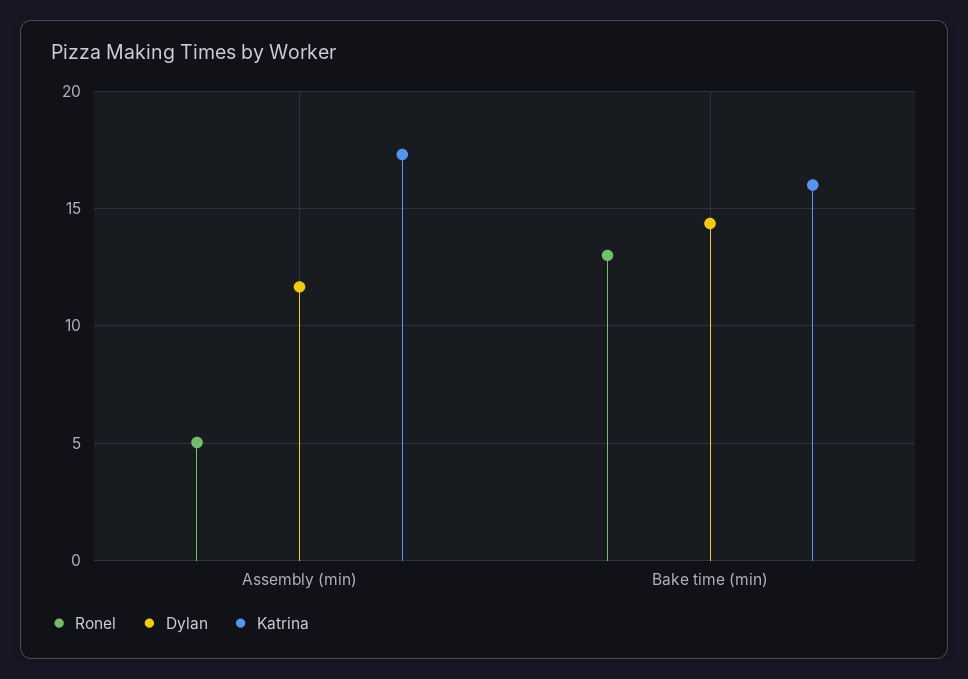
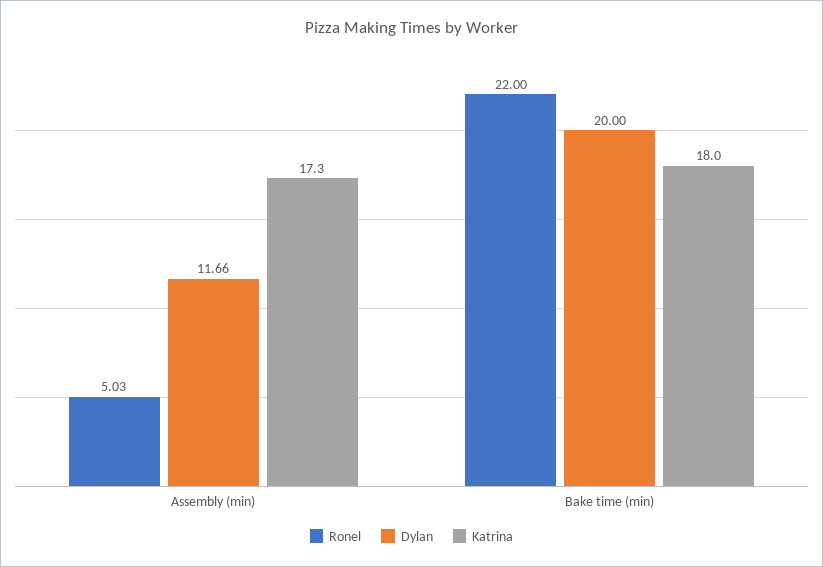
  {
    "Ronel": {
      "Assembly (min)": 5.03,
-     "Bake time (min)": 13
+     "Bake time (min)": 22
    },
    "Dylan": {
      "Assembly (min)": 11.66,
-     "Bake time (min)": 14.5
+     "Bake time (min)": 20
    },
    "Katrina": {
      "Assembly (min)": 17.3,
-     "Bake time (min)": 16
+     "Bake time (min)": 18
    }
  }

